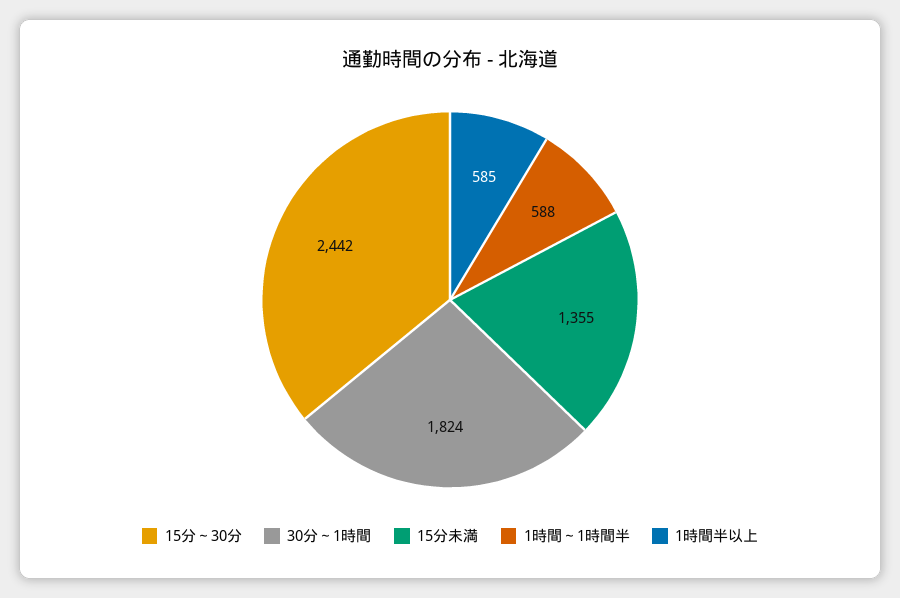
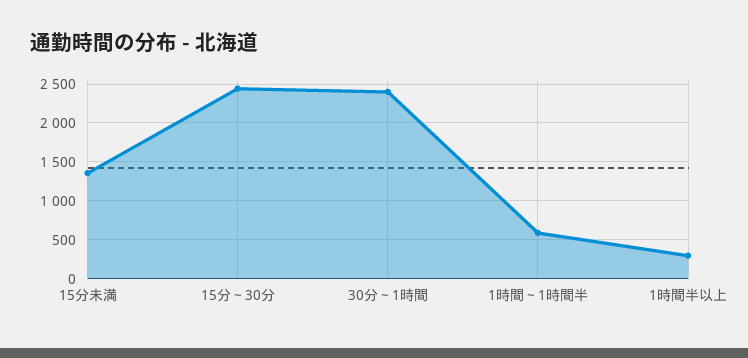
  {
    "15分～30分": 2442,
-   "30分～1時間": 1824,
+   "30分～1時間": 2400,
    "15分未満": 1355,
    "1時間～1時間半": 588,
-   "1時間半以上": 585
+   "1時間半以上": 300
  }

